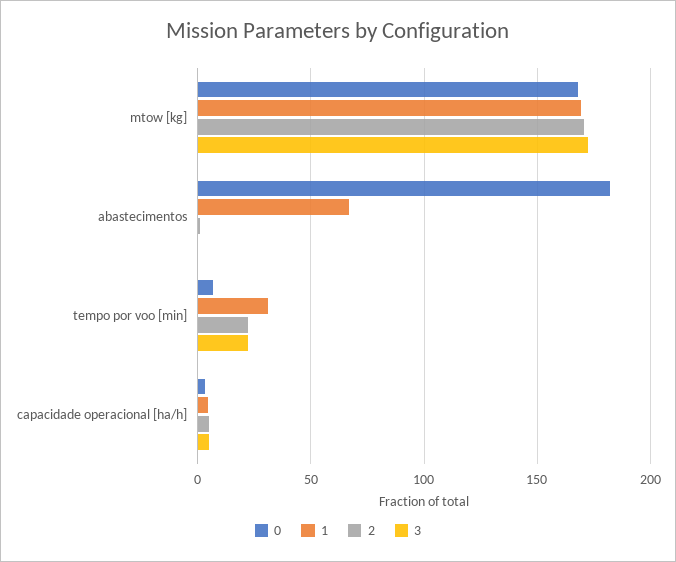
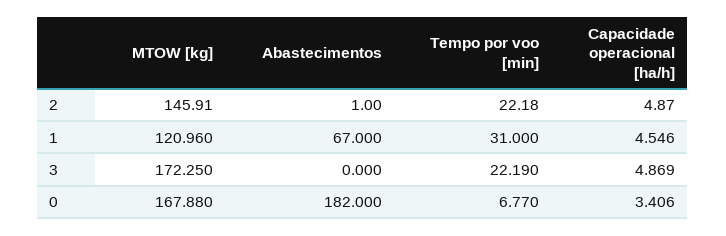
  {
    "0": {
      "mtow [kg]": 167.88,
      "abastecimentos": 182,
      "tempo por voo [min]": 6.77,
      "capacidade operacional [ha/h]": 3.406
    },
    "1": {
-     "mtow [kg]": 170,
+     "mtow [kg]": 120.96,
      "abastecimentos": 67,
      "tempo por voo [min]": 31,
      "capacidade operacional [ha/h]": 4.546
    },
    "2": {
-     "mtow [kg]": 170,
+     "mtow [kg]": 145.91,
      "abastecimentos": 1,
      "tempo por voo [min]": 22.18,
      "capacidade operacional [ha/h]": 4.87
    },
    "3": {
      "mtow [kg]": 172.25,
      "abastecimentos": 0,
      "tempo por voo [min]": 22.19,
      "capacidade operacional [ha/h]": 4.869
    }
  }

